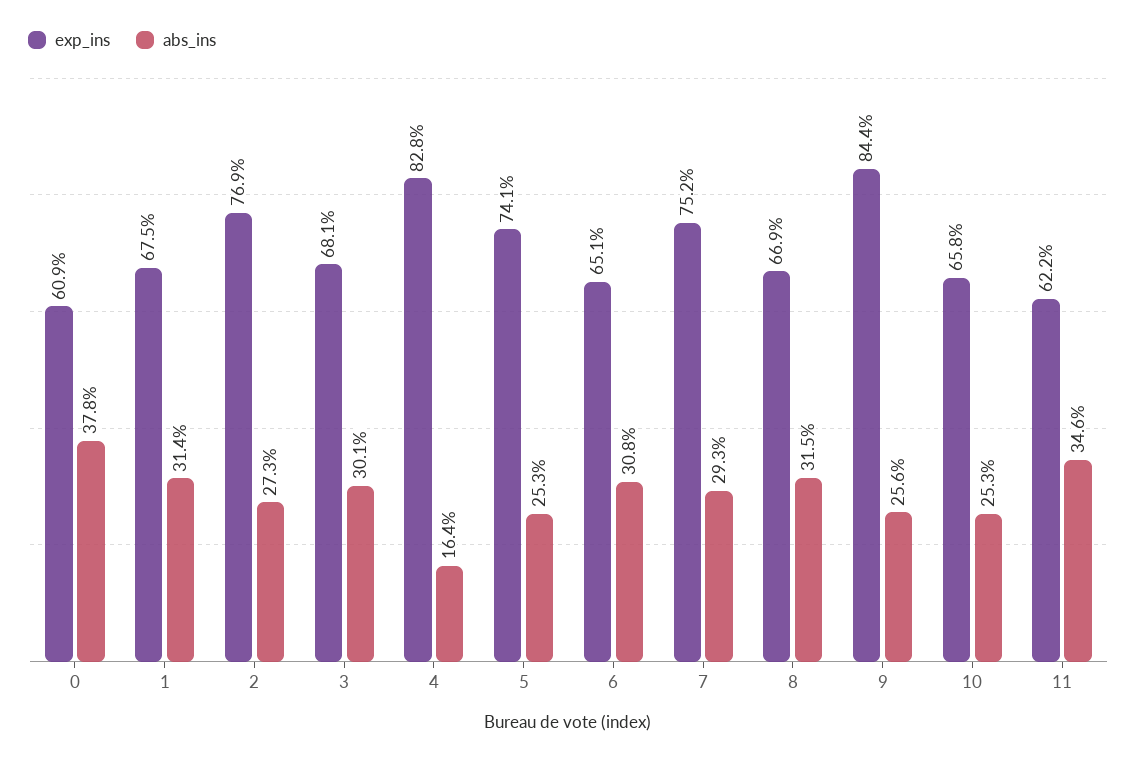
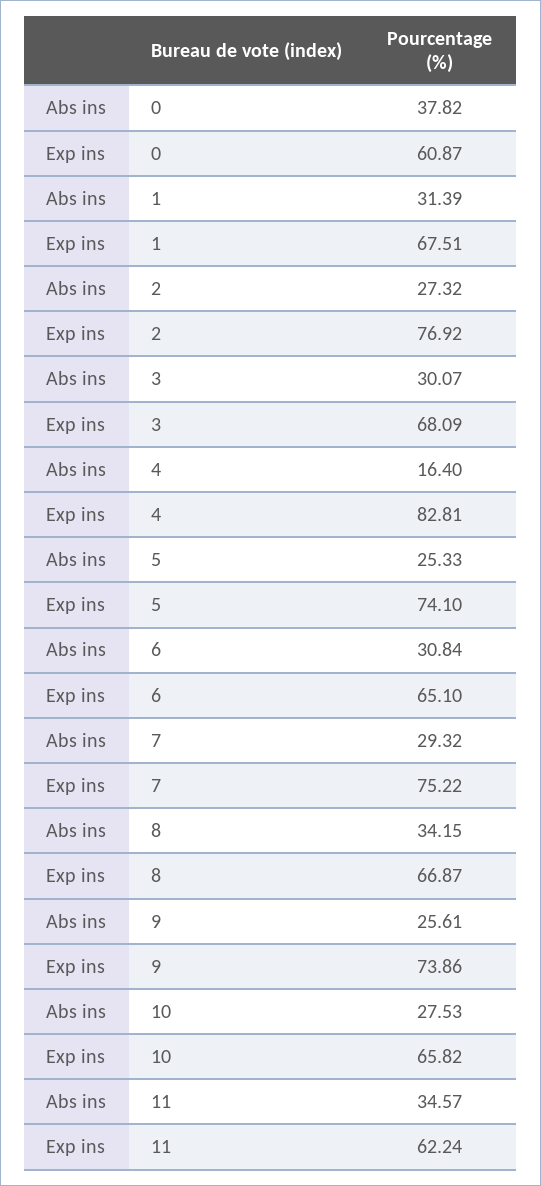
  {
    "exp_ins": {
      "0": 60.87,
      "1": 67.51,
      "2": 76.92,
      "3": 68.09,
      "4": 82.81,
      "5": 74.1,
      "6": 65.1,
      "7": 75.22,
      "8": 66.87,
-     "9": 84.4,
+     "9": 73.86,
      "10": 65.82,
      "11": 62.24
    },
    "abs_ins": {
      "0": 37.82,
      "1": 31.39,
      "2": 27.32,
      "3": 30.07,
      "4": 16.4,
      "5": 25.33,
      "6": 30.84,
      "7": 29.32,
-     "8": 31.5,
+     "8": 34.15,
      "9": 25.61,
-     "10": 25.3,
+     "10": 27.53,
      "11": 34.57
    }
  }

